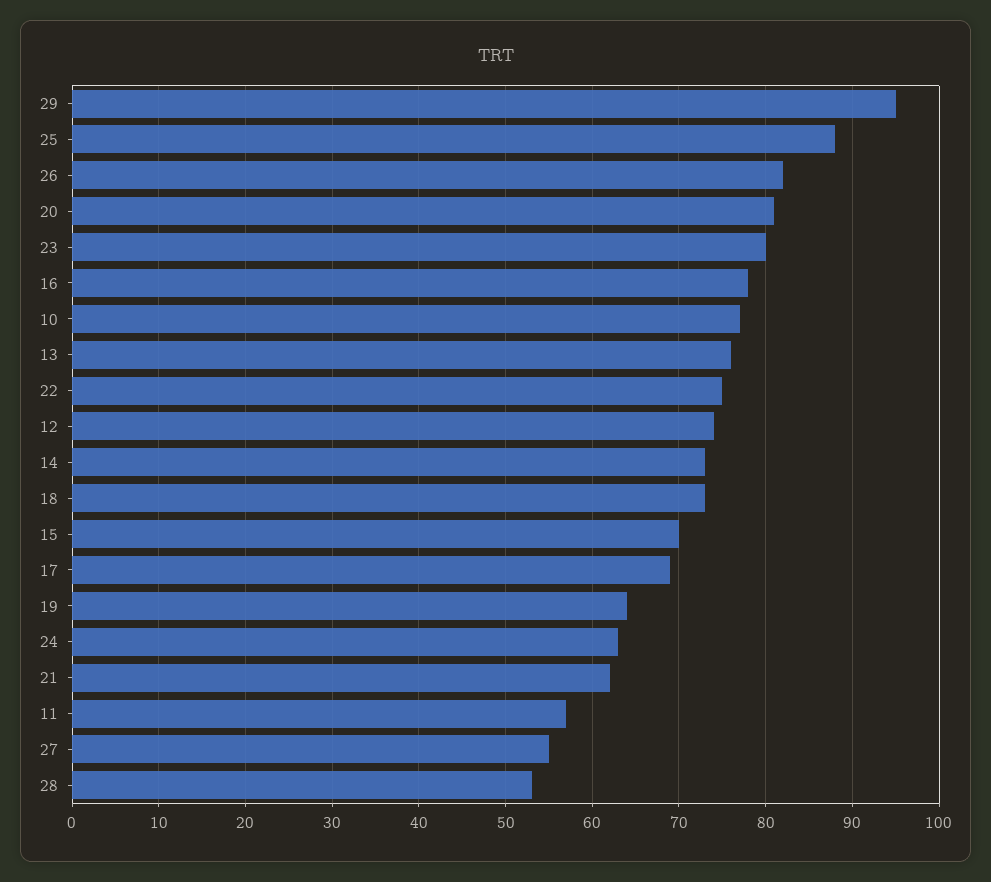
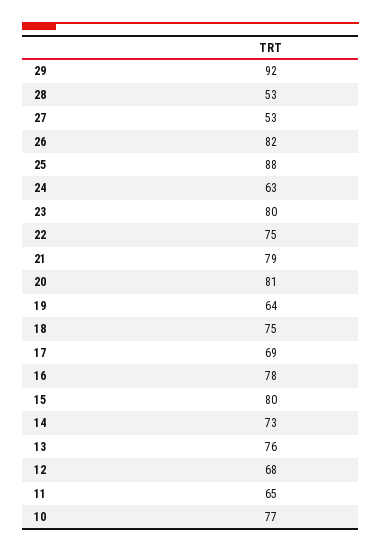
  {
-   "29": 95,
+   "29": 92,
    "25": 88,
    "26": 82,
    "20": 81,
    "23": 80,
    "16": 78,
    "10": 77,
    "13": 76,
    "22": 75,
-   "12": 74,
+   "12": 68,
    "14": 73,
-   "18": 73,
+   "18": 75,
-   "15": 70,
+   "15": 80,
    "17": 69,
    "19": 64,
    "24": 63,
-   "21": 62,
+   "21": 79,
-   "11": 57,
+   "11": 65,
-   "27": 55,
+   "27": 53,
    "28": 53
  }

